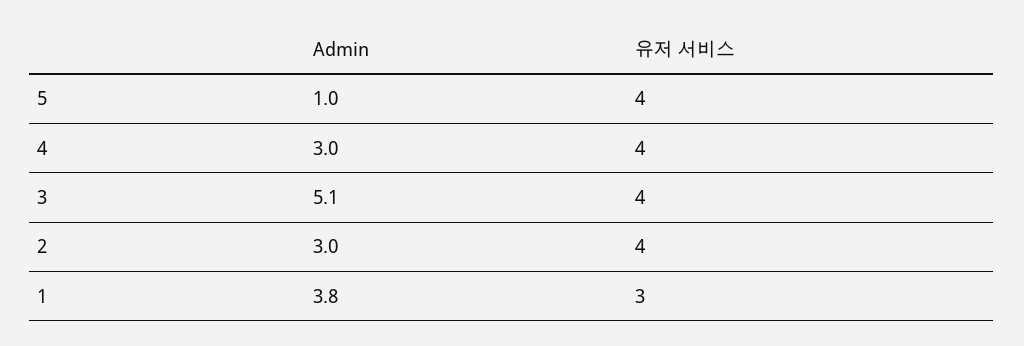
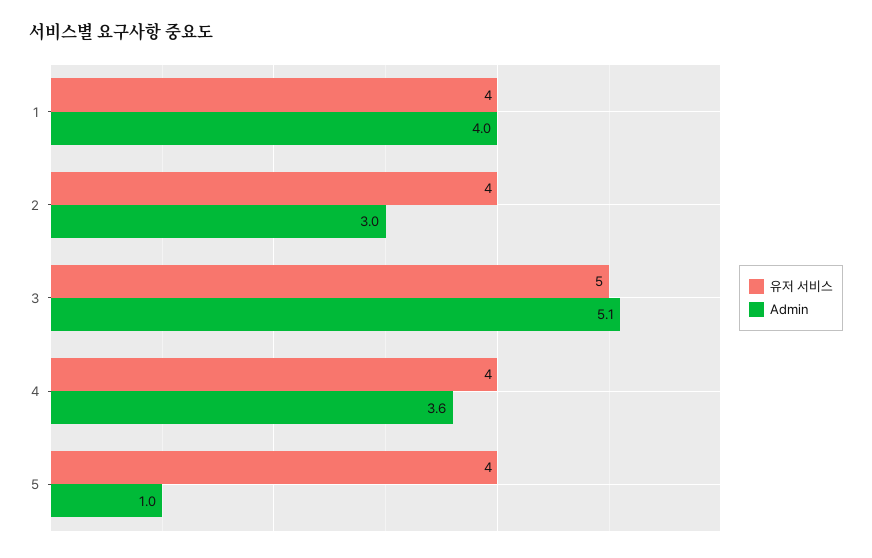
  {
    "Admin": {
      "5": 1,
-     "4": 3,
+     "4": 3.6,
      "3": 5.1,
      "2": 3,
-     "1": 3.8
+     "1": 4
    },
    "유저 서비스": {
      "5": 4,
      "4": 4,
-     "3": 4,
+     "3": 5,
      "2": 4,
-     "1": 3
+     "1": 4
    }
  }

